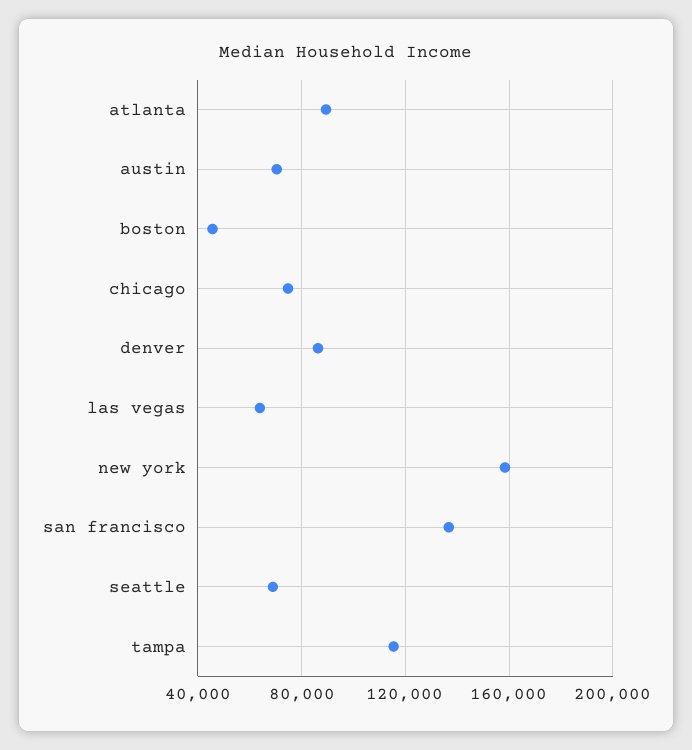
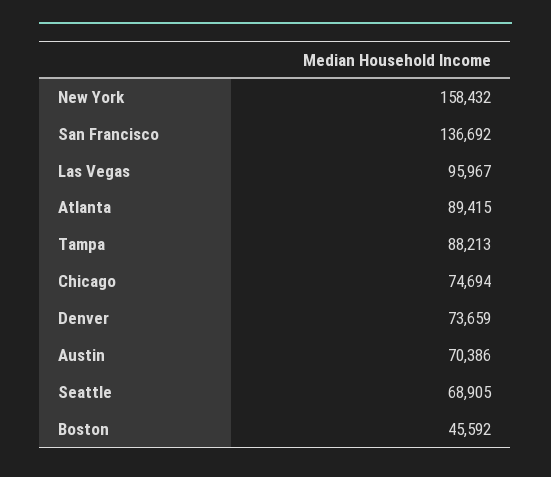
  {
    "atlanta": 89415,
    "austin": 70386,
    "boston": 45592,
    "chicago": 74694,
-   "denver": 85000,
+   "denver": 73659,
-   "las vegas": 65000,
+   "las vegas": 95967,
    "new york": 158432,
    "san francisco": 136692,
    "seattle": 68905,
-   "tampa": 115000
+   "tampa": 88213
  }

